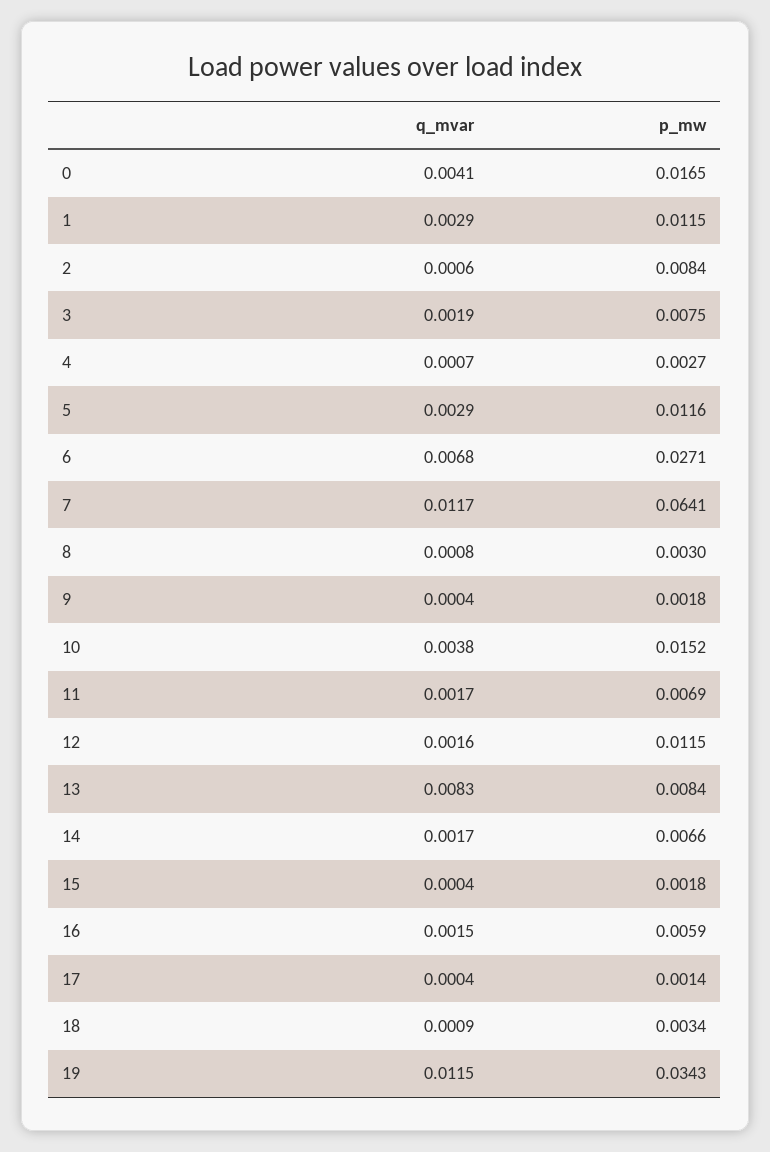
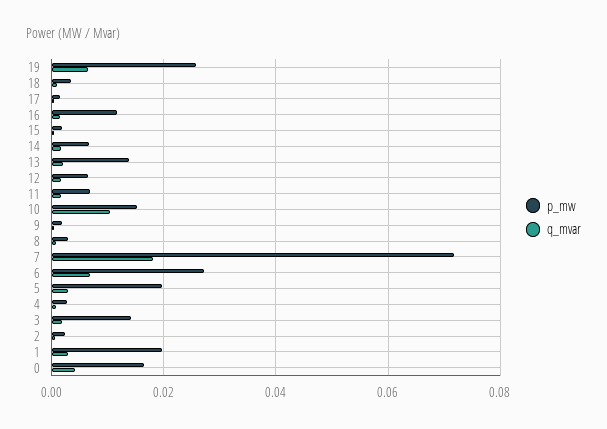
  {
    "q_mvar": {
      "0": 0.0041,
      "1": 0.0029,
      "2": 0.0006,
      "3": 0.0019,
      "4": 0.0007,
      "5": 0.0029,
      "6": 0.0068,
-     "7": 0.0117,
+     "7": 0.018,
      "8": 0.0008,
      "9": 0.0004,
-     "10": 0.0038,
+     "10": 0.01,
      "11": 0.0017,
      "12": 0.0016,
-     "13": 0.0083,
+     "13": 0.002,
      "14": 0.0017,
      "15": 0.0004,
      "16": 0.0015,
      "17": 0.0004,
      "18": 0.0009,
-     "19": 0.0115
+     "19": 0.006
    },
    "p_mw": {
      "0": 0.0165,
-     "1": 0.0115,
+     "1": 0.02,
-     "2": 0.0084,
+     "2": 0.002,
-     "3": 0.0075,
+     "3": 0.014,
      "4": 0.0027,
-     "5": 0.0116,
+     "5": 0.02,
      "6": 0.0271,
-     "7": 0.0641,
+     "7": 0.072,
      "8": 0.003,
      "9": 0.0018,
      "10": 0.0152,
      "11": 0.0069,
-     "12": 0.0115,
+     "12": 0.006,
-     "13": 0.0084,
+     "13": 0.014,
      "14": 0.0066,
      "15": 0.0018,
-     "16": 0.0059,
+     "16": 0.012,
      "17": 0.0014,
      "18": 0.0034,
-     "19": 0.0343
+     "19": 0.026
    }
  }

